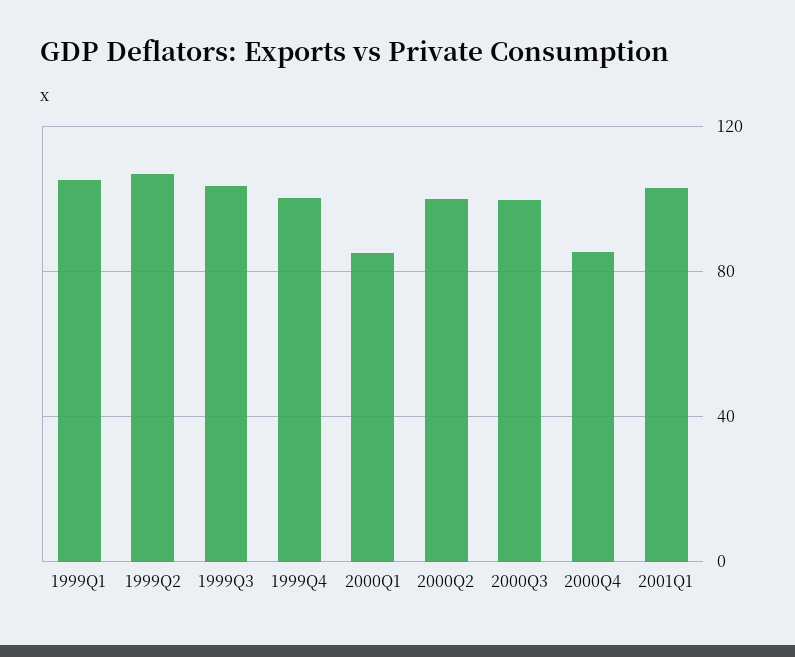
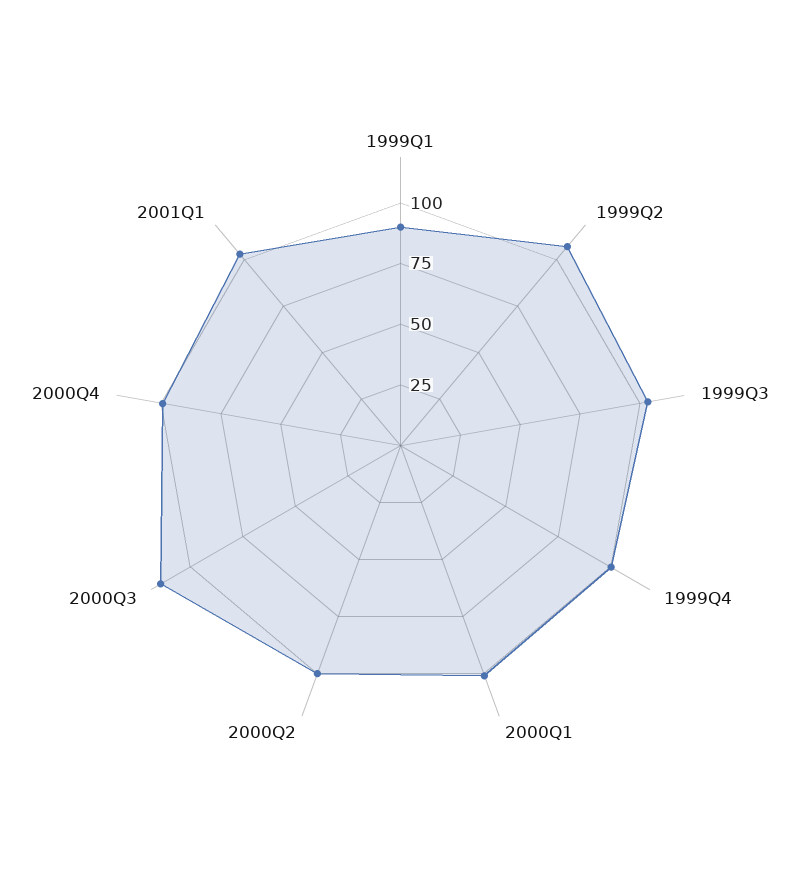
  {
-   "1999Q1": 105,
+   "1999Q1": 90,
    "1999Q2": 105,
    "1999Q3": 105,
    "1999Q4": 100,
-   "2000Q1": 85,
+   "2000Q1": 100,
    "2000Q2": 100,
-   "2000Q3": 100,
+   "2000Q3": 115,
-   "2000Q4": 85,
+   "2000Q4": 100,
    "2001Q1": 105
  }

